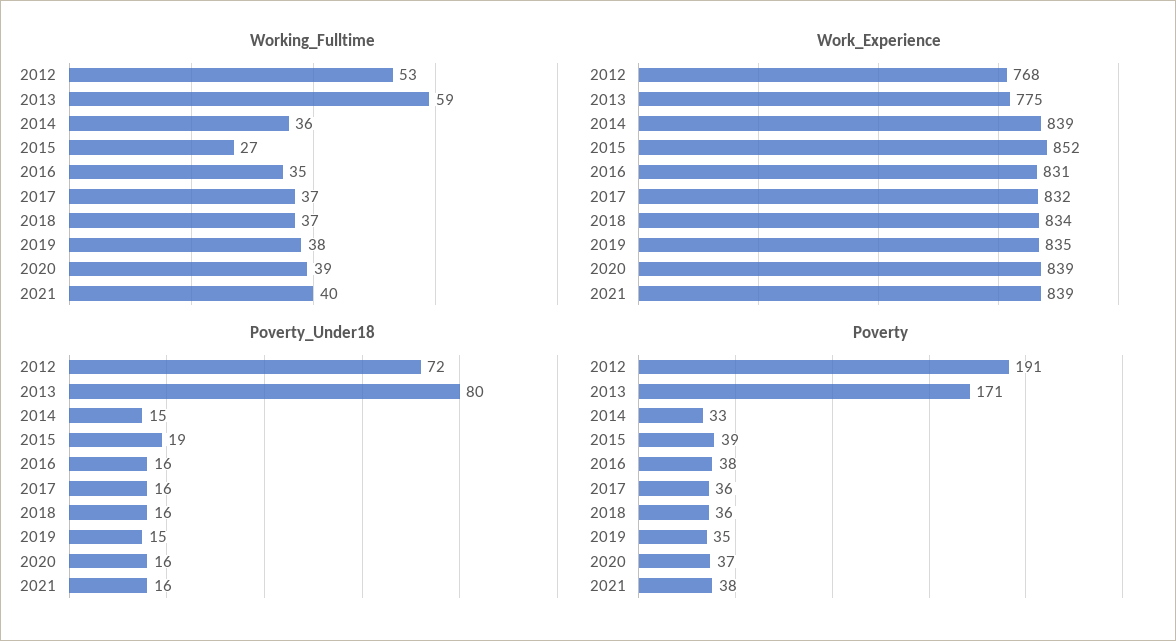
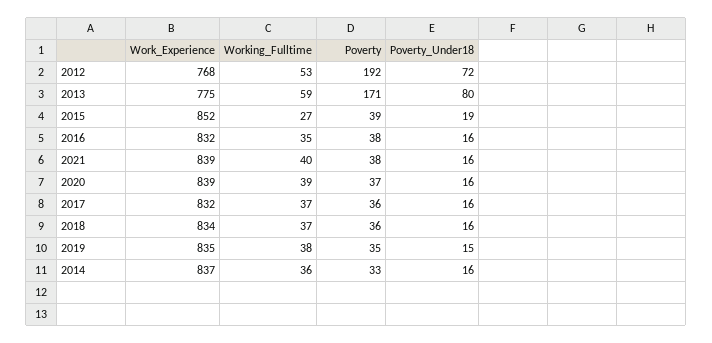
  {
    "Working_Fulltime": {
      "2012": 53,
      "2013": 59,
      "2014": 36,
      "2015": 27,
      "2016": 35,
      "2017": 37,
      "2018": 37,
      "2019": 38,
      "2020": 39,
      "2021": 40
    },
    "Work_Experience": {
      "2012": 768,
      "2013": 775,
-     "2014": 839,
+     "2014": 837,
      "2015": 852,
-     "2016": 831,
+     "2016": 832,
      "2017": 832,
      "2018": 834,
      "2019": 835,
      "2020": 839,
      "2021": 839
    },
    "Poverty_Under18": {
      "2012": 72,
      "2013": 80,
-     "2014": 15,
+     "2014": 16,
      "2015": 19,
      "2016": 16,
      "2017": 16,
      "2018": 16,
      "2019": 15,
      "2020": 16,
      "2021": 16
    },
    "Poverty": {
-     "2012": 191,
+     "2012": 192,
      "2013": 171,
      "2014": 33,
      "2015": 39,
      "2016": 38,
      "2017": 36,
      "2018": 36,
      "2019": 35,
      "2020": 37,
      "2021": 38
    }
  }

